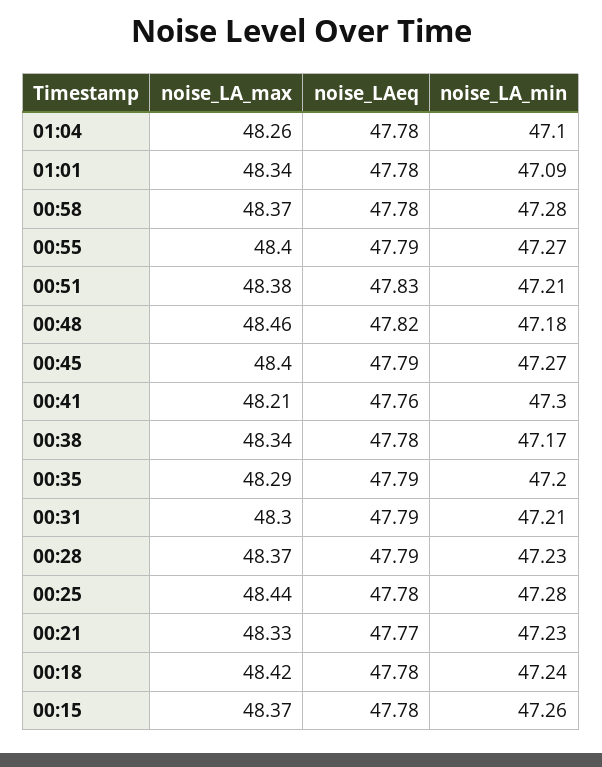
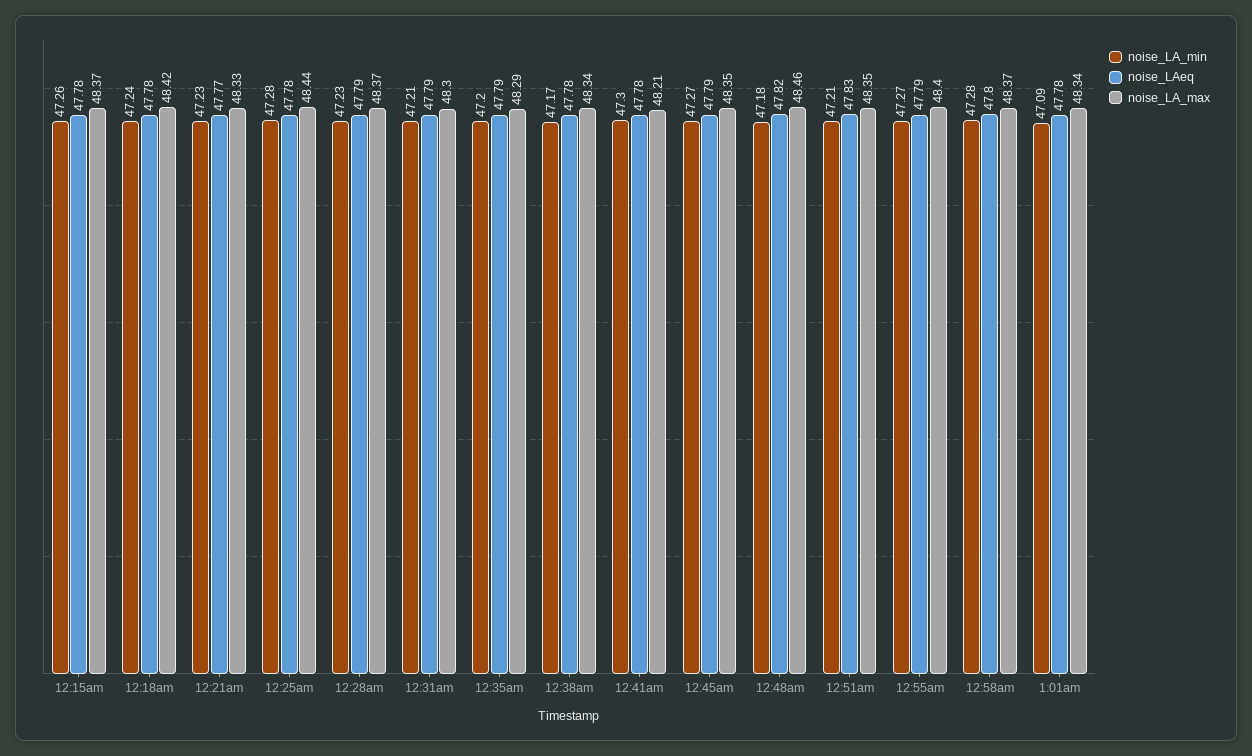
  {
    "noise_LA_max": {
-     "01:04": 48.26,
      "01:01": 48.34,
      "00:58": 48.37,
      "00:55": 48.4,
-     "00:51": 48.38,
+     "00:51": 48.35,
      "00:48": 48.46,
-     "00:45": 48.4,
+     "00:45": 48.35,
      "00:41": 48.21,
      "00:38": 48.34,
      "00:35": 48.29,
      "00:31": 48.3,
      "00:28": 48.37,
      "00:25": 48.44,
      "00:21": 48.33,
      "00:18": 48.42,
      "00:15": 48.37
    },
    "noise_LAeq": {
-     "01:04": 47.78,
      "01:01": 47.78,
-     "00:58": 47.78,
+     "00:58": 47.8,
      "00:55": 47.79,
      "00:51": 47.83,
      "00:48": 47.82,
      "00:45": 47.79,
-     "00:41": 47.76,
+     "00:41": 47.78,
      "00:38": 47.78,
      "00:35": 47.79,
      "00:31": 47.79,
      "00:28": 47.79,
      "00:25": 47.78,
      "00:21": 47.77,
      "00:18": 47.78,
      "00:15": 47.78
    },
    "noise_LA_min": {
-     "01:04": 47.1,
      "01:01": 47.09,
      "00:58": 47.28,
      "00:55": 47.27,
      "00:51": 47.21,
      "00:48": 47.18,
      "00:45": 47.27,
      "00:41": 47.3,
      "00:38": 47.17,
      "00:35": 47.2,
      "00:31": 47.21,
      "00:28": 47.23,
      "00:25": 47.28,
      "00:21": 47.23,
      "00:18": 47.24,
      "00:15": 47.26
    }
  }

